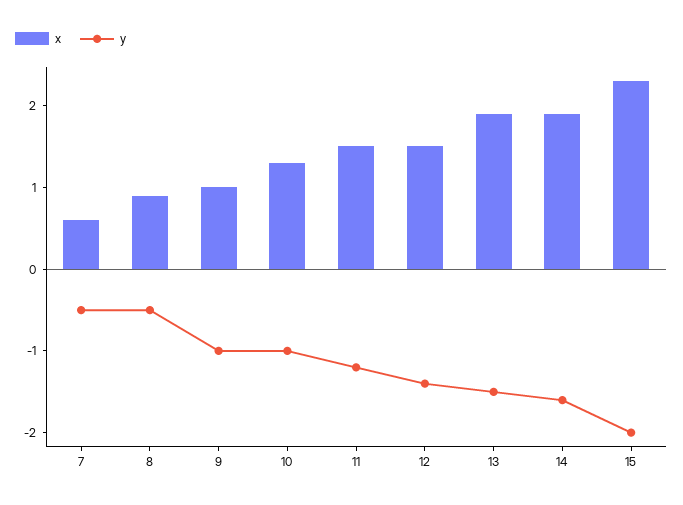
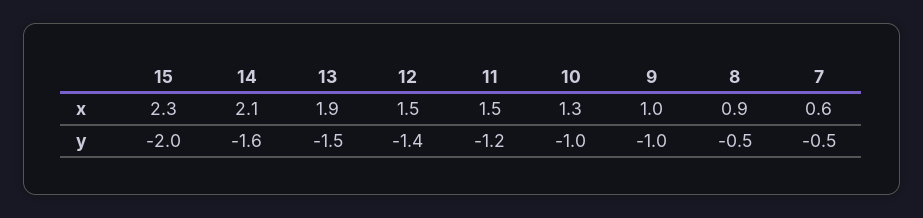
  {
    "x": {
      "7": 0.6,
      "8": 0.9,
      "9": 1,
      "10": 1.3,
      "11": 1.5,
      "12": 1.5,
      "13": 1.9,
-     "14": 1.9,
+     "14": 2.1,
      "15": 2.3
    },
    "y": {
      "7": -0.5,
      "8": -0.5,
      "9": -1,
      "10": -1,
      "11": -1.2,
      "12": -1.4,
      "13": -1.5,
      "14": -1.6,
      "15": -2
    }
  }

